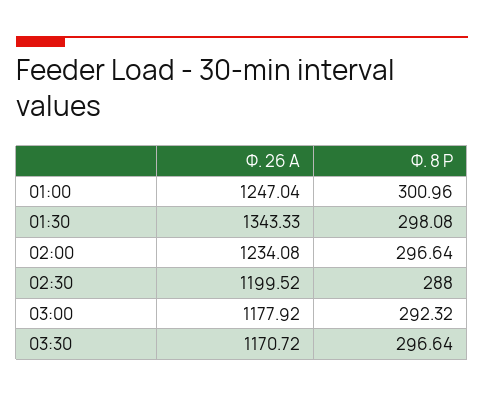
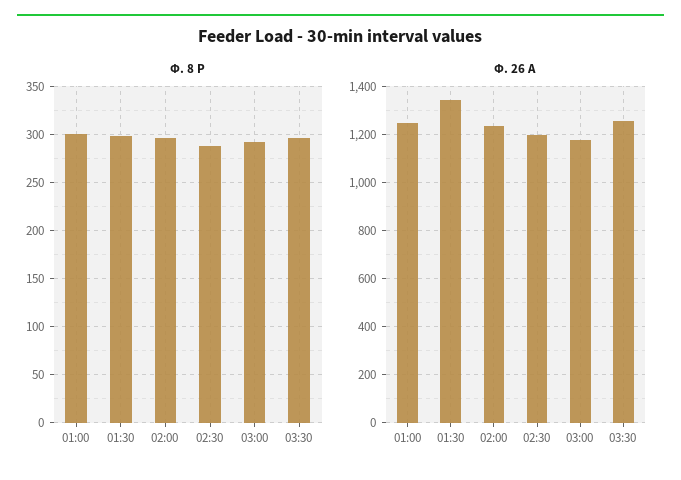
  {
    "Ф. 26 А": {
      "01:00": 1247.04,
      "01:30": 1343.33,
      "02:00": 1234.08,
      "02:30": 1199.52,
      "03:00": 1177.92,
-     "03:30": 1170.72
+     "03:30": 1250
    },
    "Ф. 8 Р": {
      "01:00": 300.96,
      "01:30": 298.08,
      "02:00": 296.64,
      "02:30": 288,
      "03:00": 292.32,
      "03:30": 296.64
    }
  }

